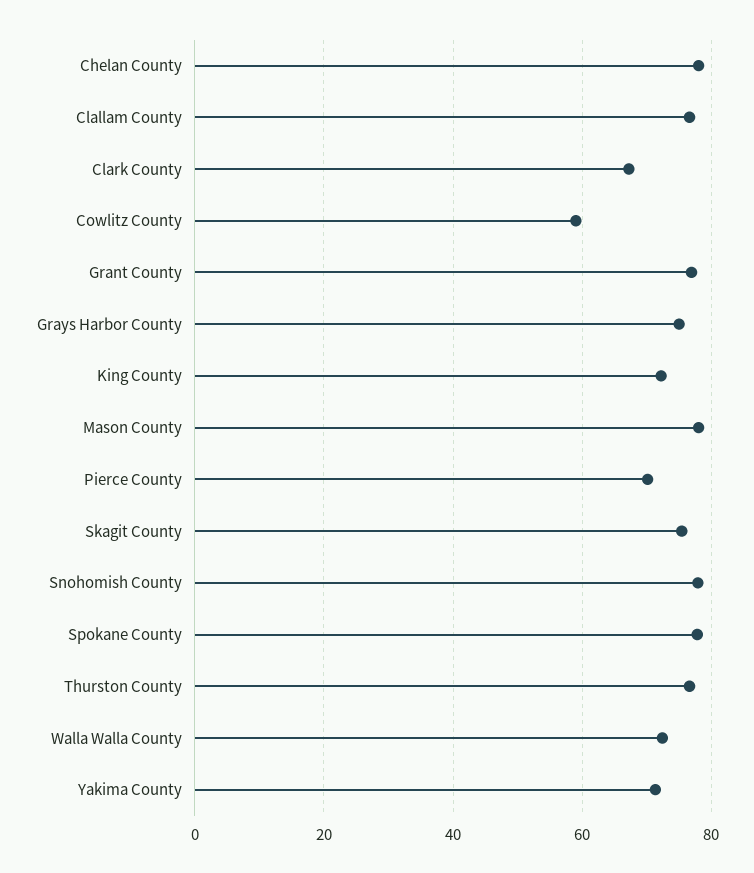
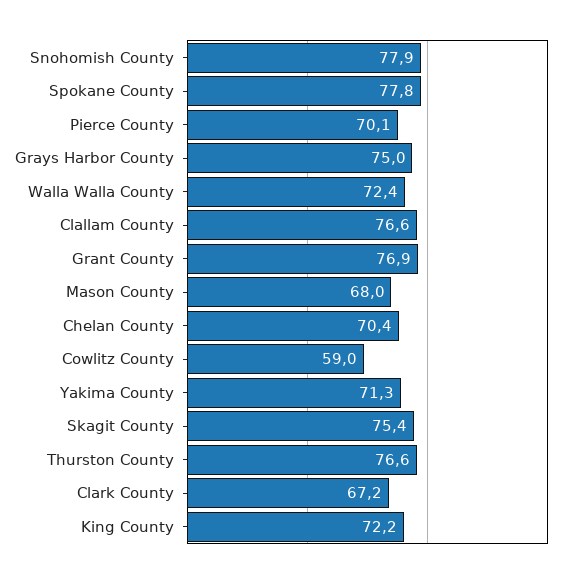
  {
-   "Chelan County": 78,
+   "Chelan County": 70.4,
    "Clallam County": 76.6,
    "Clark County": 67.2,
    "Cowlitz County": 59,
    "Grant County": 76.9,
    "Grays Harbor County": 75,
    "King County": 72.2,
-   "Mason County": 78,
+   "Mason County": 68,
    "Pierce County": 70.1,
    "Skagit County": 75.4,
    "Snohomish County": 77.9,
    "Spokane County": 77.8,
    "Thurston County": 76.6,
    "Walla Walla County": 72.4,
    "Yakima County": 71.3
  }

